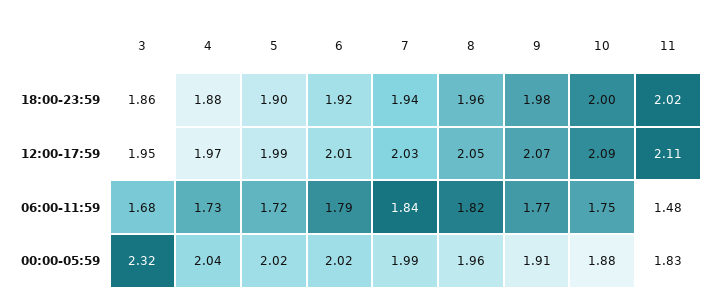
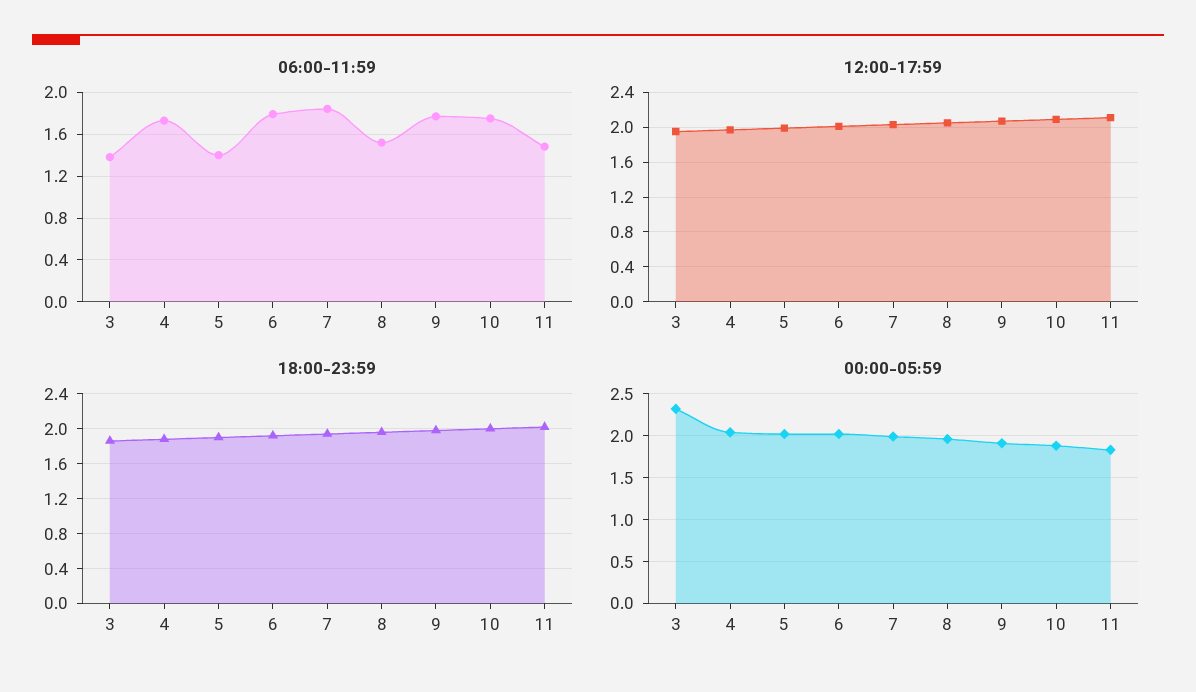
  {
    "18:00-23:59": {
      "3": 1.86,
      "4": 1.88,
      "5": 1.9,
      "6": 1.92,
      "7": 1.94,
      "8": 1.96,
      "9": 1.98,
      "10": 2,
      "11": 2.02
    },
    "12:00-17:59": {
      "3": 1.95,
      "4": 1.97,
      "5": 1.99,
      "6": 2.01,
      "7": 2.03,
      "8": 2.05,
      "9": 2.07,
      "10": 2.09,
      "11": 2.11
    },
    "06:00-11:59": {
-     "3": 1.68,
+     "3": 1.4,
      "4": 1.73,
-     "5": 1.72,
+     "5": 1.4,
      "6": 1.79,
      "7": 1.84,
-     "8": 1.82,
+     "8": 1.5,
      "9": 1.77,
      "10": 1.75,
      "11": 1.48
    },
    "00:00-05:59": {
      "3": 2.32,
      "4": 2.04,
      "5": 2.02,
      "6": 2.02,
      "7": 1.99,
      "8": 1.96,
      "9": 1.91,
      "10": 1.88,
      "11": 1.83
    }
  }

